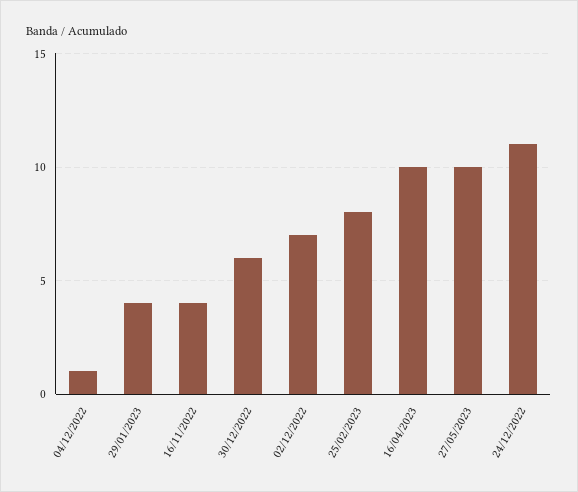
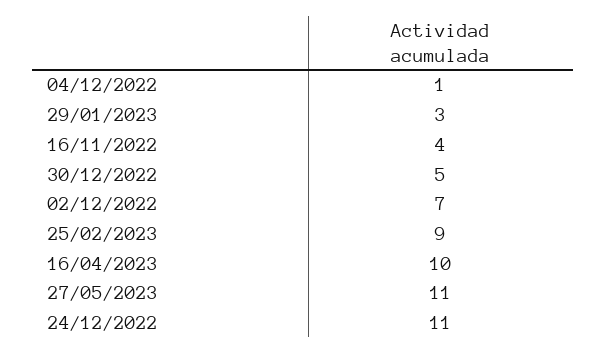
  {
    "04/12/2022": 1,
-   "29/01/2023": 4,
+   "29/01/2023": 3,
    "16/11/2022": 4,
-   "30/12/2022": 6,
+   "30/12/2022": 5,
    "02/12/2022": 7,
-   "25/02/2023": 8,
+   "25/02/2023": 9,
    "16/04/2023": 10,
-   "27/05/2023": 10,
+   "27/05/2023": 11,
    "24/12/2022": 11
  }

